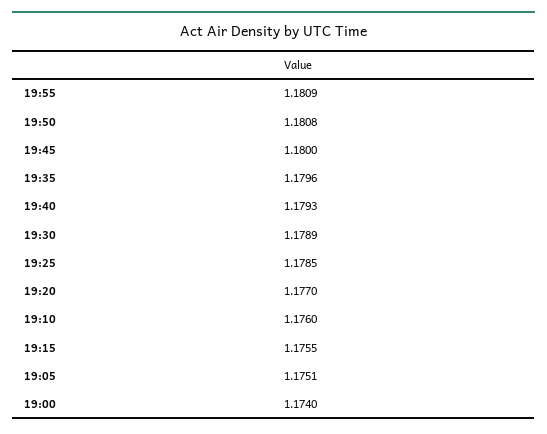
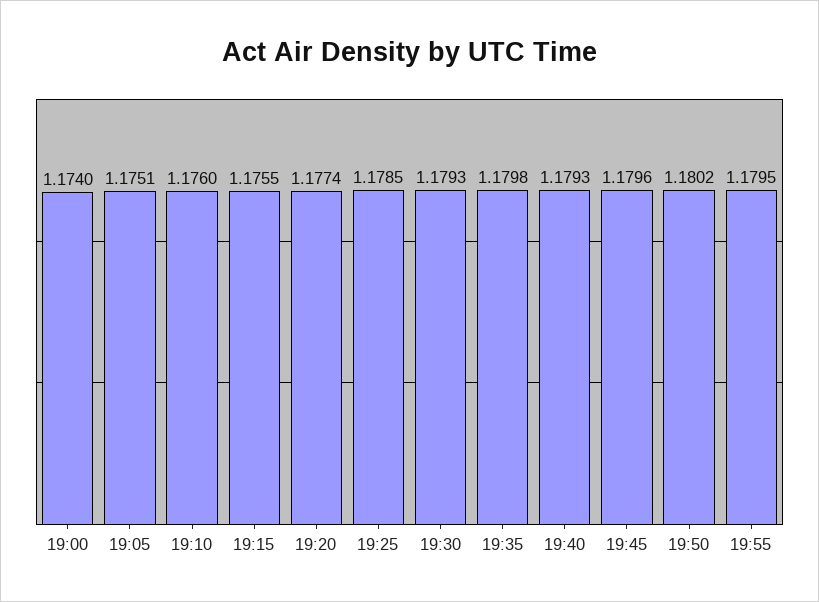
  {
-   "19:55": 1.1809,
+   "19:55": 1.1795,
-   "19:50": 1.1808,
+   "19:50": 1.1802,
-   "19:45": 1.18,
+   "19:45": 1.1796,
-   "19:35": 1.1796,
+   "19:35": 1.1798,
    "19:40": 1.1793,
-   "19:30": 1.1789,
+   "19:30": 1.1793,
    "19:25": 1.1785,
-   "19:20": 1.177,
+   "19:20": 1.1774,
    "19:10": 1.176,
    "19:15": 1.1755,
    "19:05": 1.1751,
    "19:00": 1.174
  }

